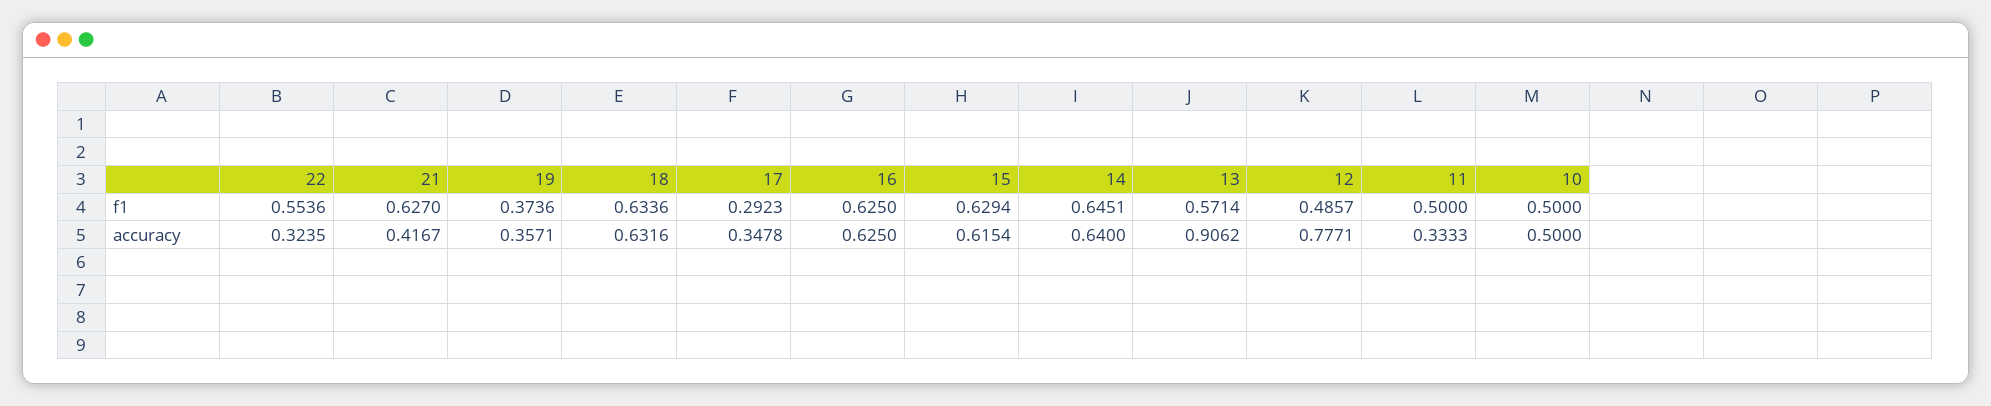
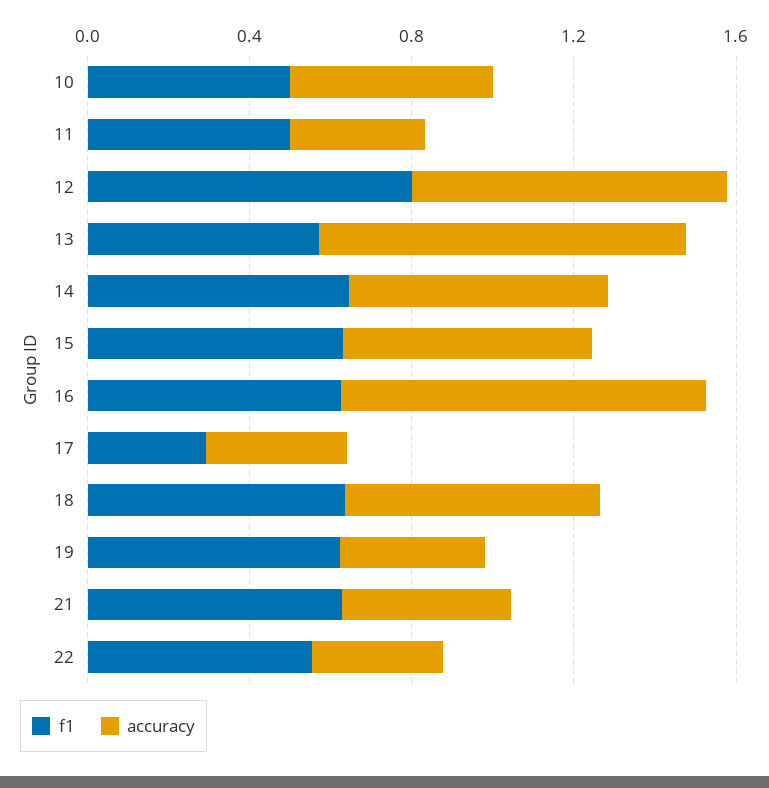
  {
    "f1": {
      "22": 0.5536,
      "21": 0.627,
-     "19": 0.3736,
+     "19": 0.6,
      "18": 0.6336,
      "17": 0.2923,
      "16": 0.625,
      "15": 0.6294,
      "14": 0.6451,
      "13": 0.5714,
-     "12": 0.4857,
+     "12": 0.8,
      "11": 0.5,
      "10": 0.5
    },
    "accuracy": {
      "22": 0.3235,
      "21": 0.4167,
      "19": 0.3571,
      "18": 0.6316,
      "17": 0.3478,
-     "16": 0.625,
+     "16": 0.9,
      "15": 0.6154,
      "14": 0.64,
      "13": 0.9062,
      "12": 0.7771,
      "11": 0.3333,
      "10": 0.5
    }
  }

